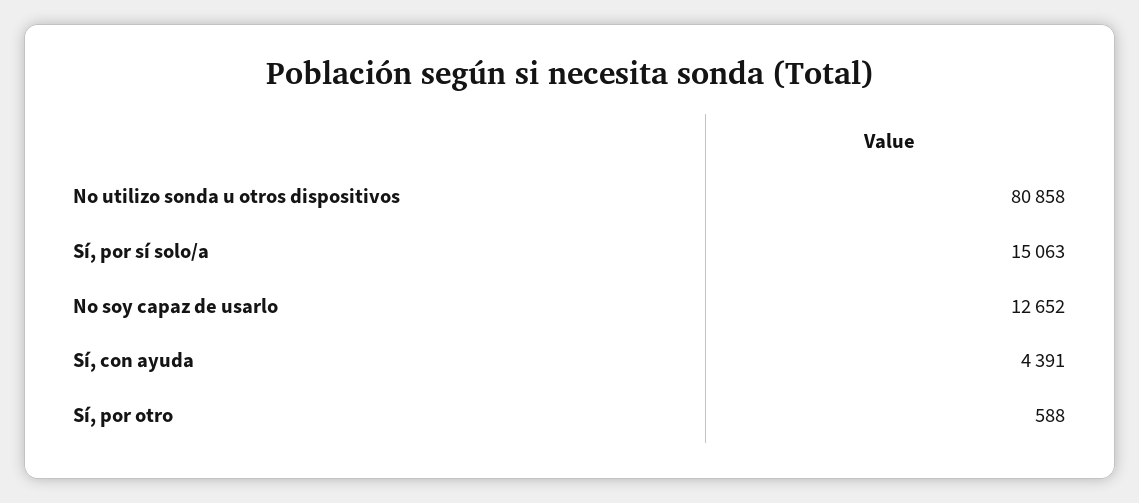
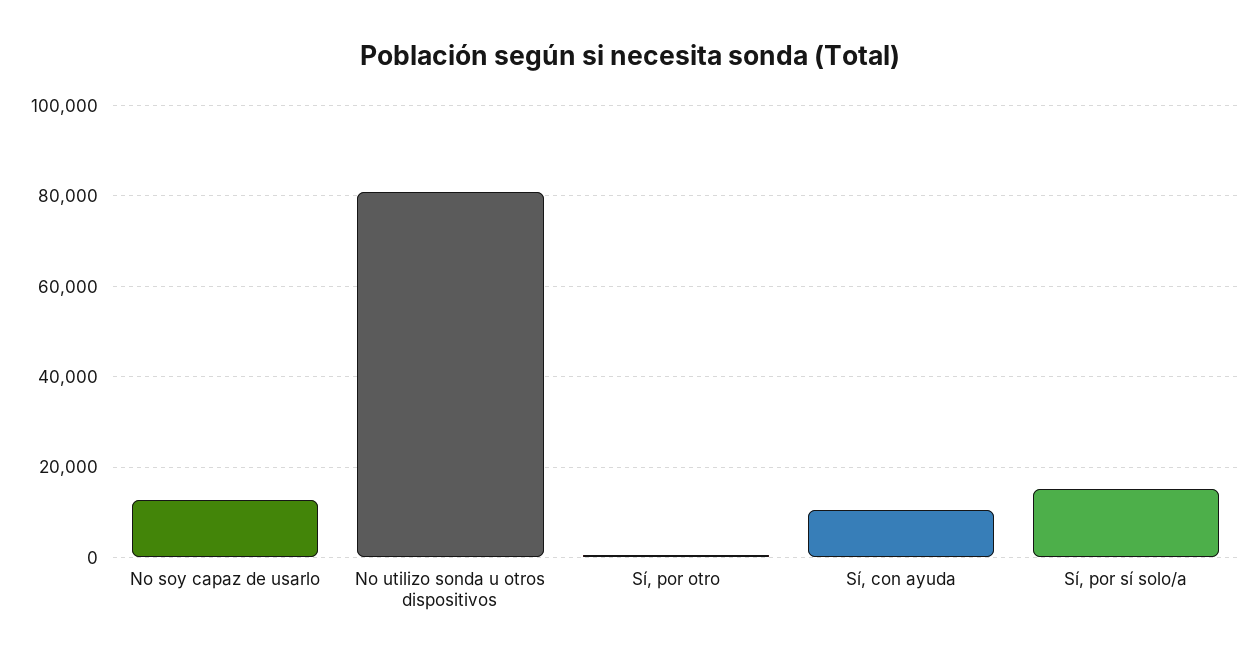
  {
    "No utilizo sonda u otros dispositivos": 80858,
    "Sí, por sí solo/a": 15063,
    "No soy capaz de usarlo": 12652,
-   "Sí, con ayuda": 4391,
+   "Sí, con ayuda": 10000,
    "Sí, por otro": 588
  }

